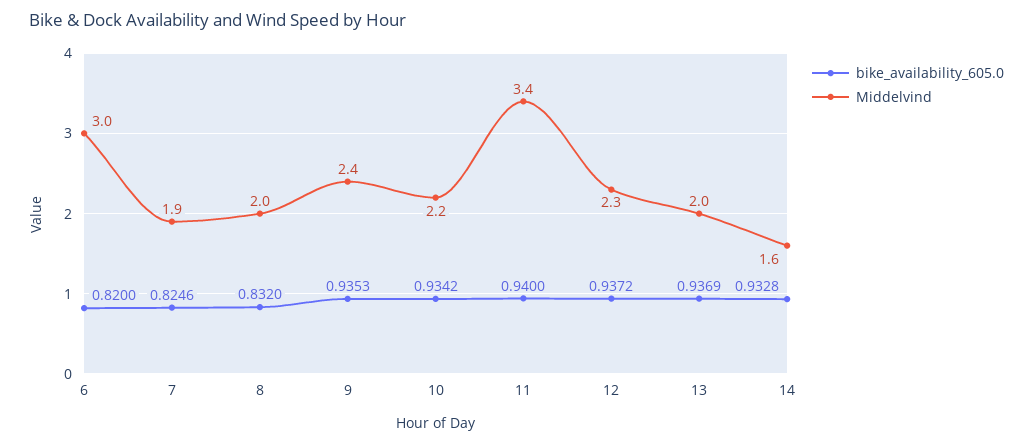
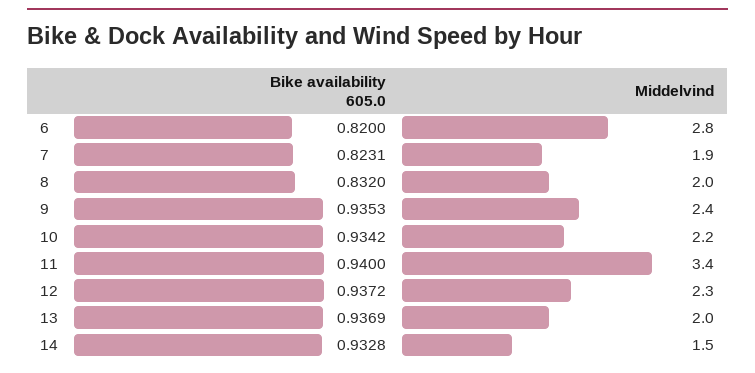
  {
    "bike_availability_605.0": {
      "6": 0.82,
-     "7": 0.8246,
+     "7": 0.8231,
      "8": 0.832,
      "9": 0.9353,
      "10": 0.9342,
      "11": 0.94,
      "12": 0.9372,
      "13": 0.9369,
      "14": 0.9328
    },
    "Middelvind": {
-     "6": 3,
+     "6": 2.8,
      "7": 1.9,
      "8": 2,
      "9": 2.4,
      "10": 2.2,
      "11": 3.4,
      "12": 2.3,
      "13": 2,
-     "14": 1.6
+     "14": 1.5
    }
  }

